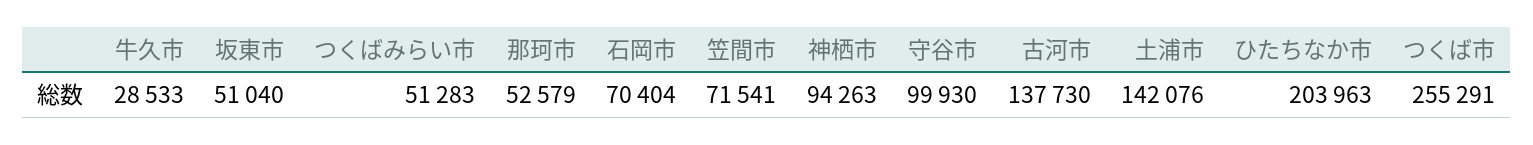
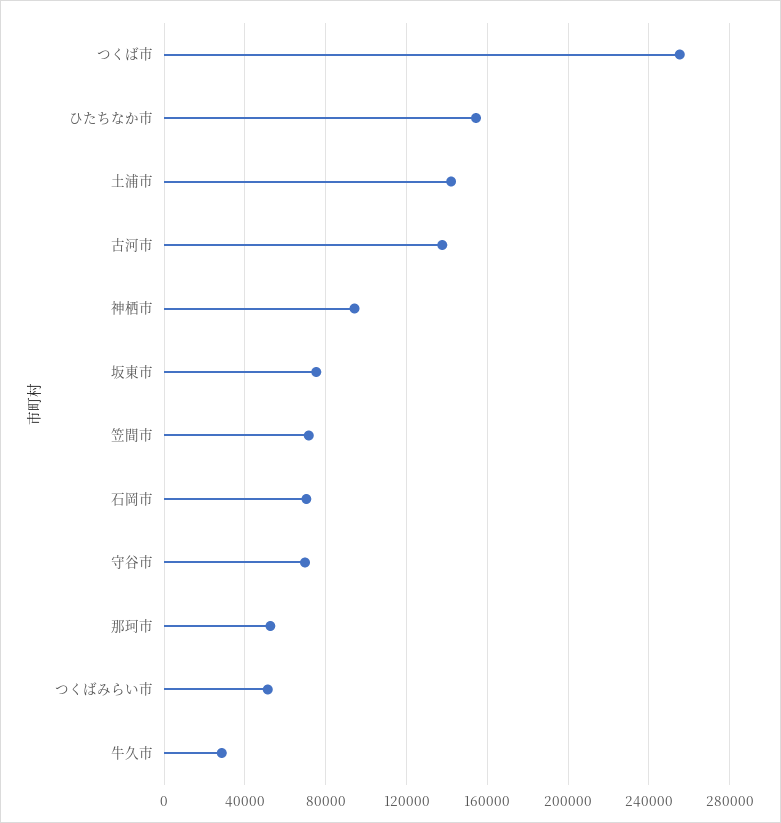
  {
    "牛久市": 28533,
-   "坂東市": 51040,
+   "坂東市": 75000,
    "つくばみらい市": 51283,
    "那珂市": 52579,
    "石岡市": 70404,
    "笠間市": 71541,
    "神栖市": 94263,
-   "守谷市": 99930,
+   "守谷市": 70000,
    "古河市": 137730,
    "土浦市": 142076,
-   "ひたちなか市": 203963,
+   "ひたちなか市": 155000,
    "つくば市": 255291
  }

